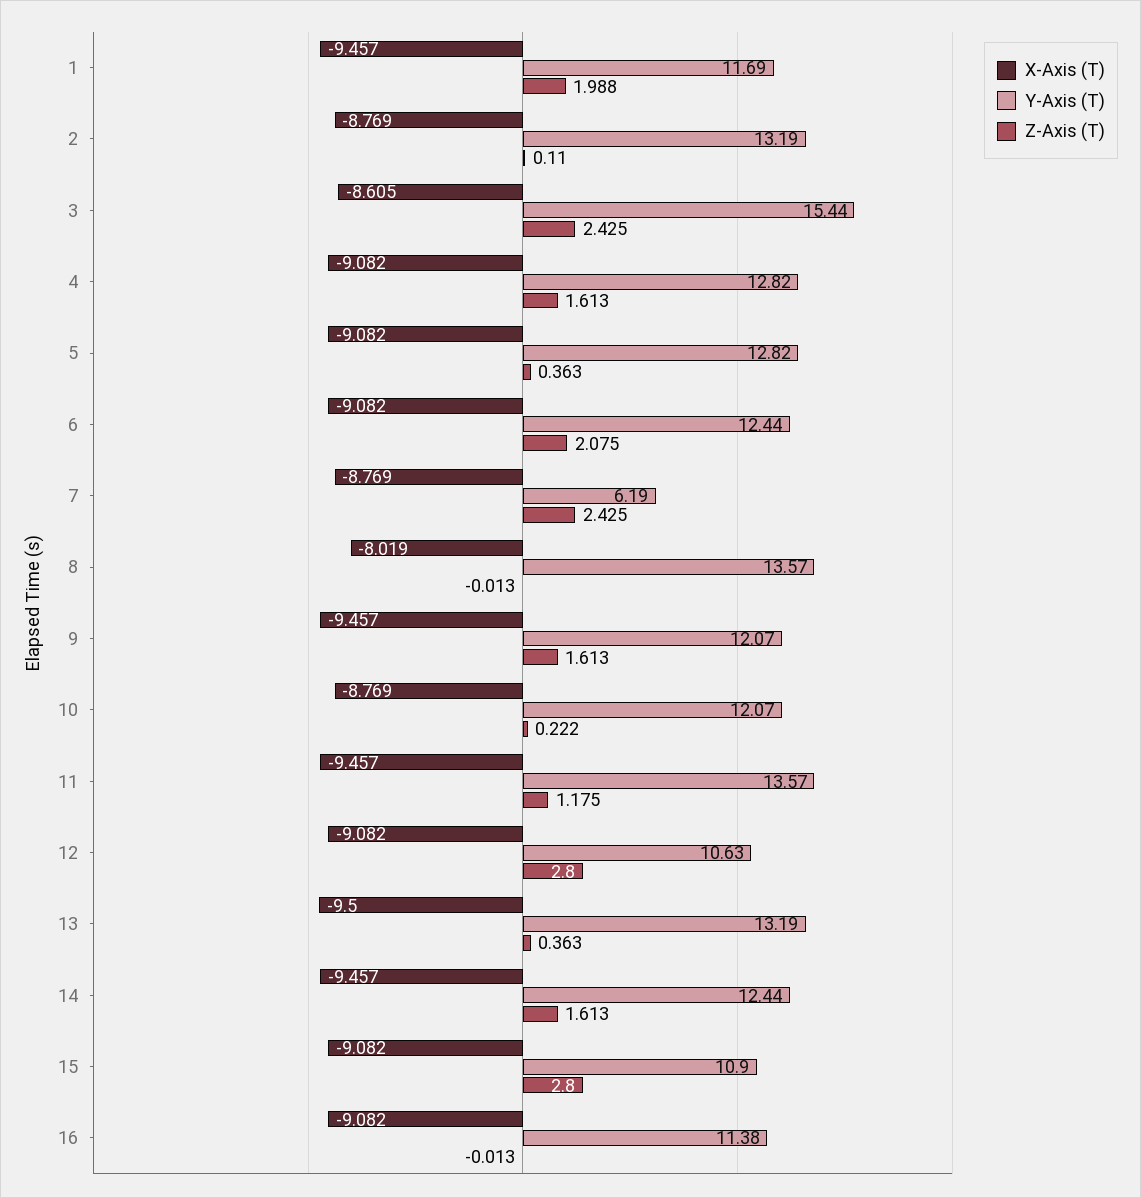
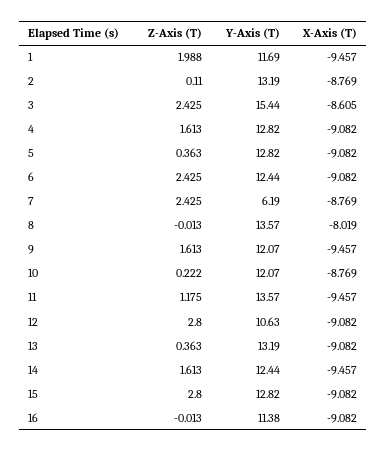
  {
    "X-Axis (T)": {
      "1": -9.457,
      "2": -8.769,
      "3": -8.605,
      "4": -9.082,
      "5": -9.082,
      "6": -9.082,
      "7": -8.769,
      "8": -8.019,
      "9": -9.457,
      "10": -8.769,
      "11": -9.457,
      "12": -9.082,
-     "13": -9.5,
+     "13": -9.082,
      "14": -9.457,
      "15": -9.082,
      "16": -9.082
    },
    "Y-Axis (T)": {
      "1": 11.69,
      "2": 13.19,
      "3": 15.44,
      "4": 12.82,
      "5": 12.82,
      "6": 12.44,
      "7": 6.19,
      "8": 13.57,
      "9": 12.07,
      "10": 12.07,
      "11": 13.57,
      "12": 10.63,
      "13": 13.19,
      "14": 12.44,
-     "15": 10.9,
+     "15": 12.82,
      "16": 11.38
    },
    "Z-Axis (T)": {
      "1": 1.988,
      "2": 0.11,
      "3": 2.425,
      "4": 1.613,
      "5": 0.363,
-     "6": 2.075,
+     "6": 2.425,
      "7": 2.425,
      "8": -0.013,
      "9": 1.613,
      "10": 0.222,
      "11": 1.175,
      "12": 2.8,
      "13": 0.363,
      "14": 1.613,
      "15": 2.8,
      "16": -0.013
    }
  }

